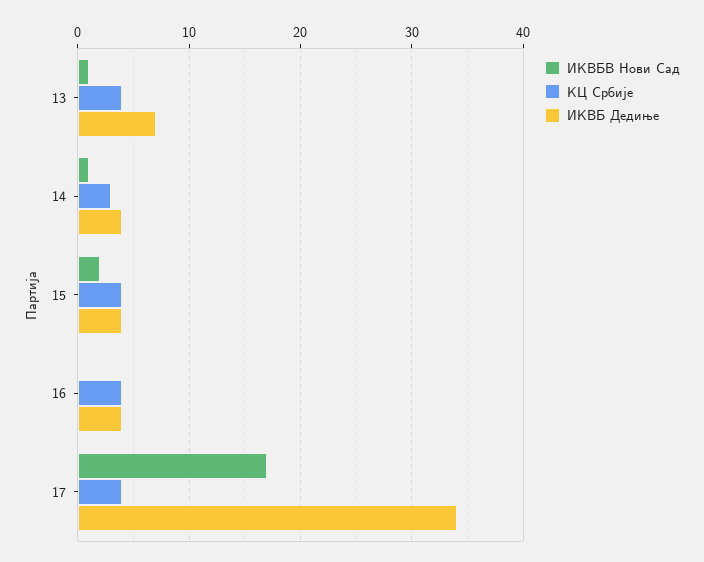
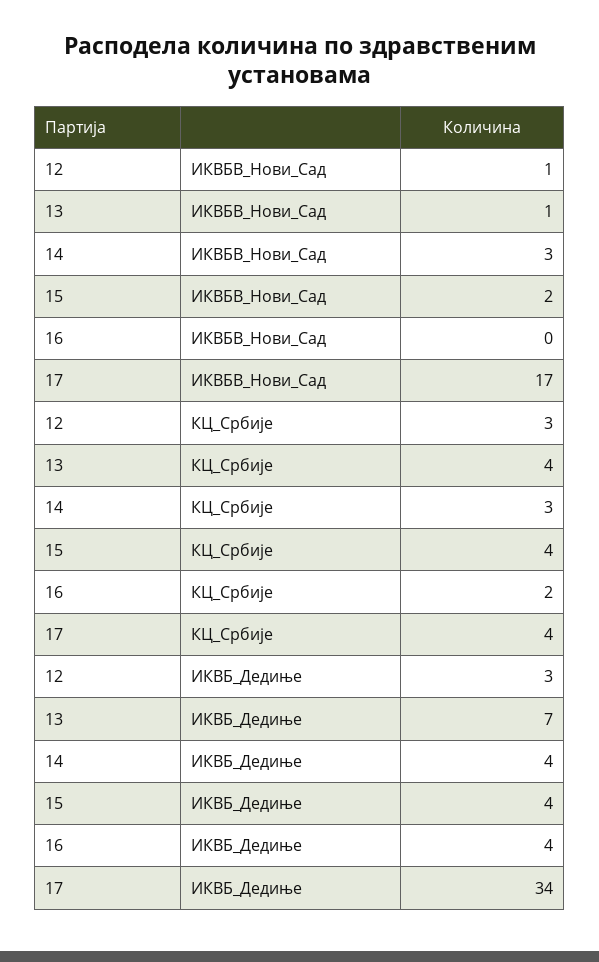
  {
    "ИКВБВ Нови Сад": {
      "13": 1,
-     "14": 1,
+     "14": 3,
      "15": 2,
      "16": 0,
-     "17": 17
+     "17": 17,
+     "12": 1
    },
    "КЦ Србије": {
      "13": 4,
      "14": 3,
      "15": 4,
-     "16": 4,
+     "16": 2,
-     "17": 4
+     "17": 4,
+     "12": 3
    },
    "ИКВБ Дедиње": {
      "13": 7,
      "14": 4,
      "15": 4,
      "16": 4,
-     "17": 34
+     "17": 34,
+     "12": 3
    }
  }

